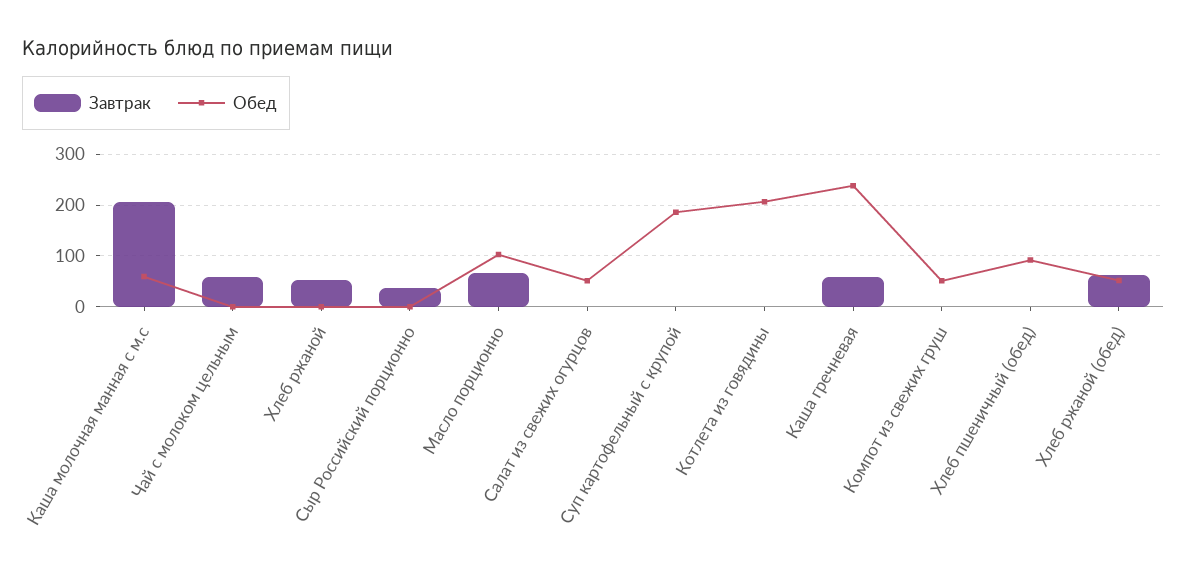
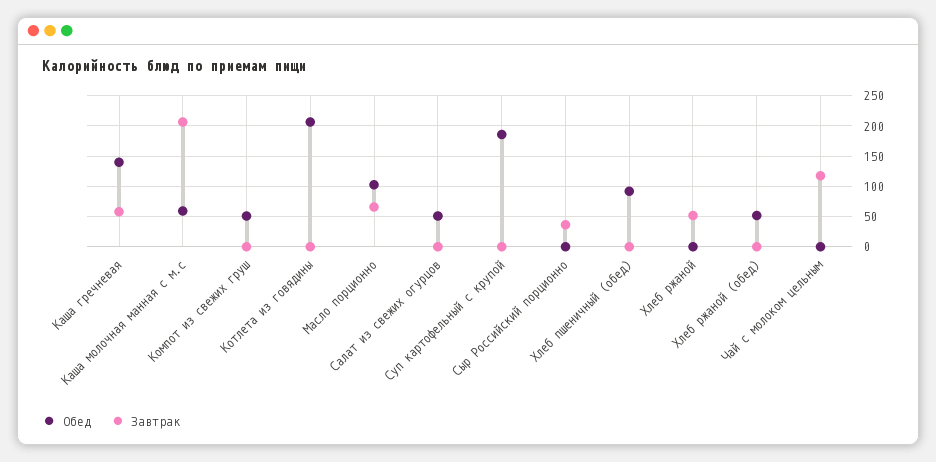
  {
    "Завтрак": {
      "Каша молочная манная с м.с": 210,
-     "Чай с молоком цельным": 60,
+     "Чай с молоком цельным": 120,
      "Хлеб ржаной": 50,
      "Сыр Российский порционно": 40,
      "Масло порционно": 70,
      "Салат из свежих огурцов": 0,
      "Суп картофельный с крупой": 0,
      "Котлета из говядины": 0,
      "Каша гречневая": 60,
      "Компот из свежих груш": 0,
      "Хлеб пшеничный (обед)": 0,
-     "Хлеб ржаной (обед)": 60
+     "Хлеб ржаной (обед)": 0
    },
    "Обед": {
      "Каша молочная манная с м.с": 60,
      "Чай с молоком цельным": 0,
      "Хлеб ржаной": 0,
      "Сыр Российский порционно": 0,
      "Масло порционно": 100,
      "Салат из свежих огурцов": 50,
      "Суп картофельный с крупой": 190,
      "Котлета из говядины": 210,
-     "Каша гречневая": 240,
+     "Каша гречневая": 140,
      "Компот из свежих груш": 50,
      "Хлеб пшеничный (обед)": 90,
      "Хлеб ржаной (обед)": 50
    }
  }

